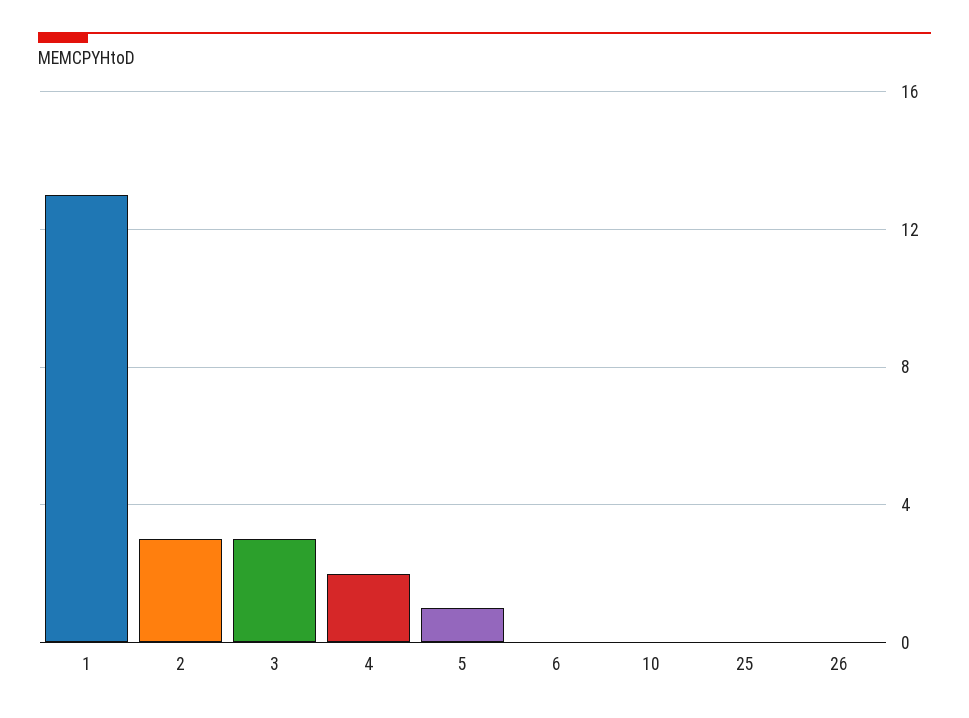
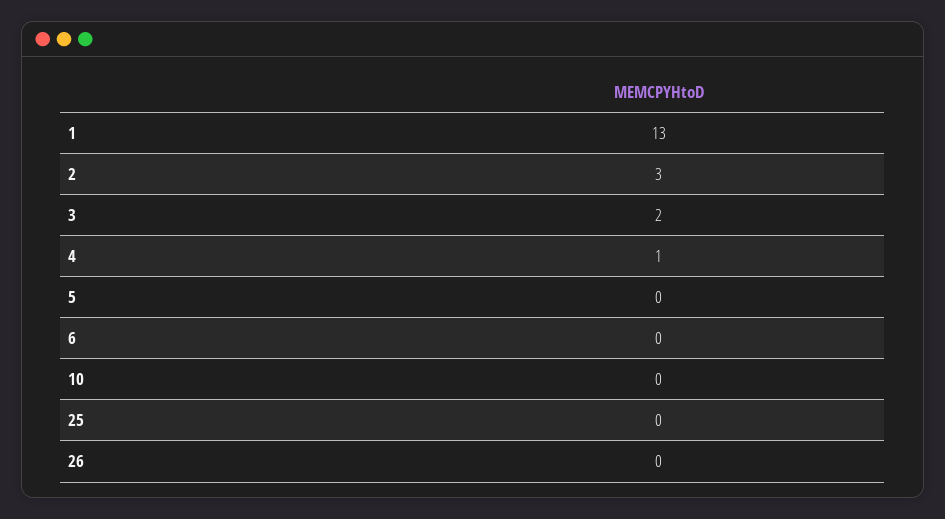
  {
    "1": 13,
    "2": 3,
-   "3": 3,
+   "3": 2,
-   "4": 2,
+   "4": 1,
-   "5": 1,
+   "5": 0,
    "6": 0,
    "10": 0,
    "25": 0,
    "26": 0
  }

